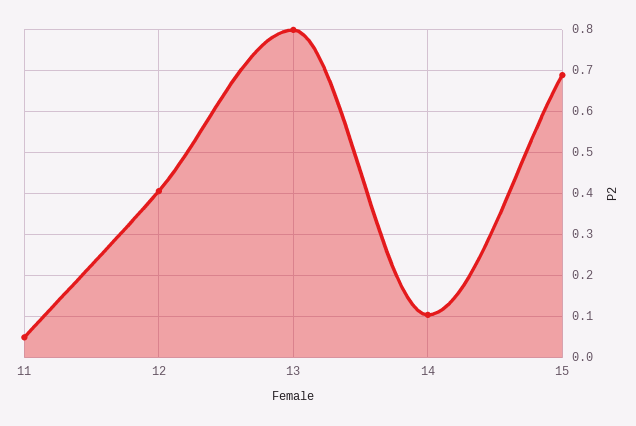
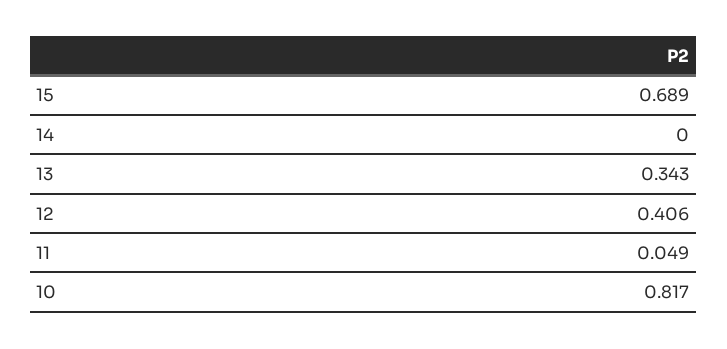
  {
    "11": 0.049,
    "12": 0.406,
-   "13": 0.8,
+   "13": 0.343,
-   "14": 0.1,
+   "14": 0,
-   "15": 0.689
+   "15": 0.689,
+   "10": 0.817
  }

